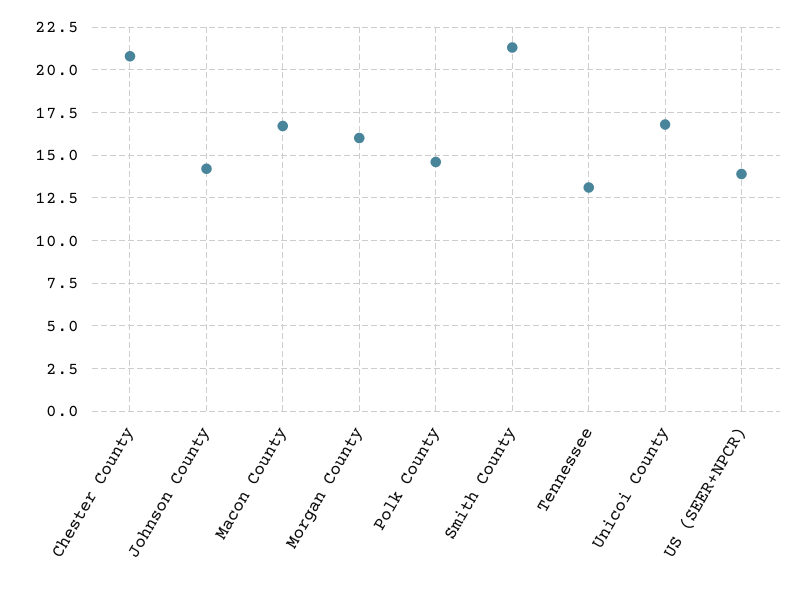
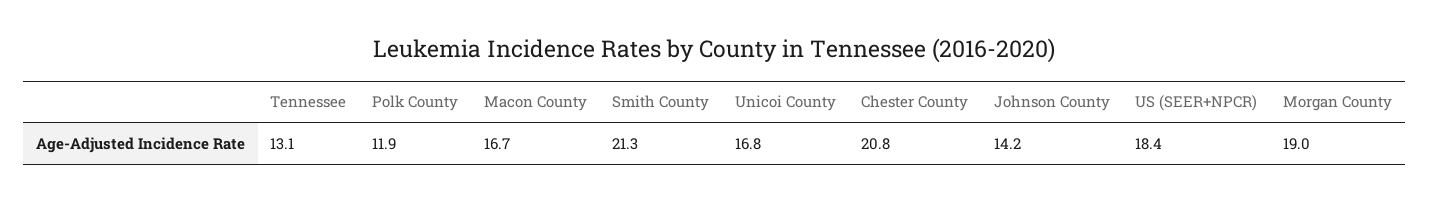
  {
    "Chester County": 20.8,
    "Johnson County": 14.2,
    "Macon County": 16.7,
-   "Morgan County": 16,
+   "Morgan County": 19,
-   "Polk County": 14.5,
+   "Polk County": 11.9,
    "Smith County": 21.3,
    "Tennessee": 13.1,
    "Unicoi County": 16.8,
-   "US (SEER+NPCR)": 14
+   "US (SEER+NPCR)": 18.4
  }

